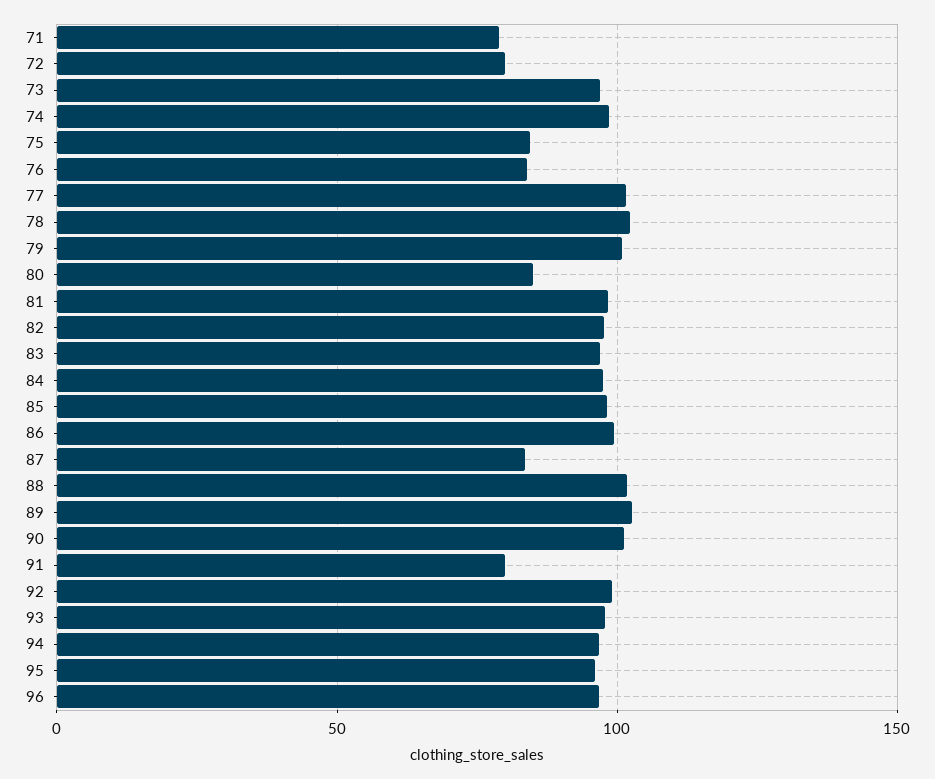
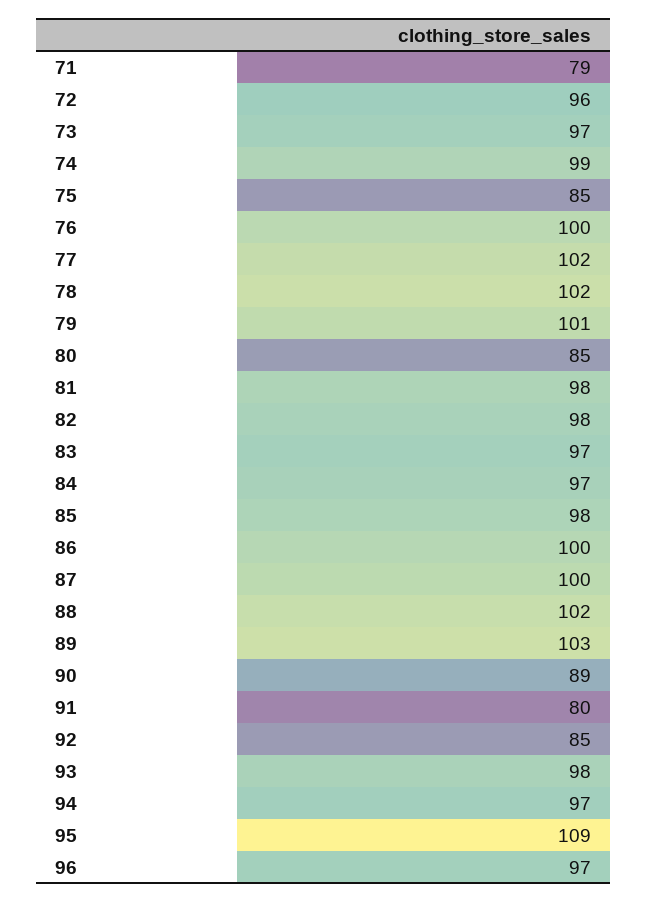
  {
    "71": 79,
-   "72": 80,
+   "72": 96,
    "73": 97,
    "74": 99,
    "75": 85,
-   "76": 85,
+   "76": 100,
    "77": 102,
    "78": 102,
    "79": 101,
    "80": 85,
    "81": 98,
    "82": 98,
    "83": 97,
    "84": 97,
    "85": 98,
    "86": 100,
-   "87": 85,
+   "87": 100,
    "88": 102,
    "89": 103,
-   "90": 100,
+   "90": 89,
    "91": 80,
-   "92": 100,
+   "92": 85,
    "93": 98,
    "94": 97,
-   "95": 95,
+   "95": 109,
    "96": 97
  }

